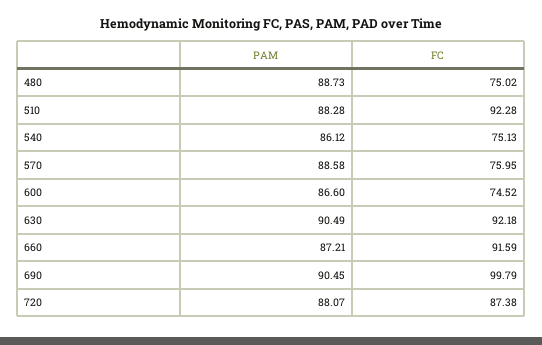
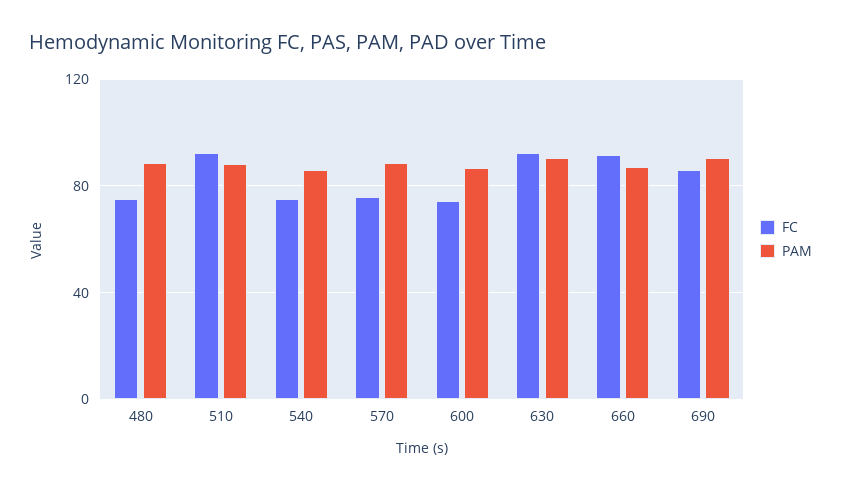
  {
    "PAM": {
      "480": 88.73,
      "510": 88.28,
      "540": 86.12,
      "570": 88.58,
      "600": 86.6,
      "630": 90.49,
      "660": 87.21,
-     "690": 90.45,
+     "690": 90.45
-     "720": 88.07
    },
    "FC": {
      "480": 75.02,
      "510": 92.28,
      "540": 75.13,
      "570": 75.95,
      "600": 74.52,
      "630": 92.18,
      "660": 91.59,
-     "690": 99.79,
+     "690": 85
-     "720": 87.38
    }
  }

